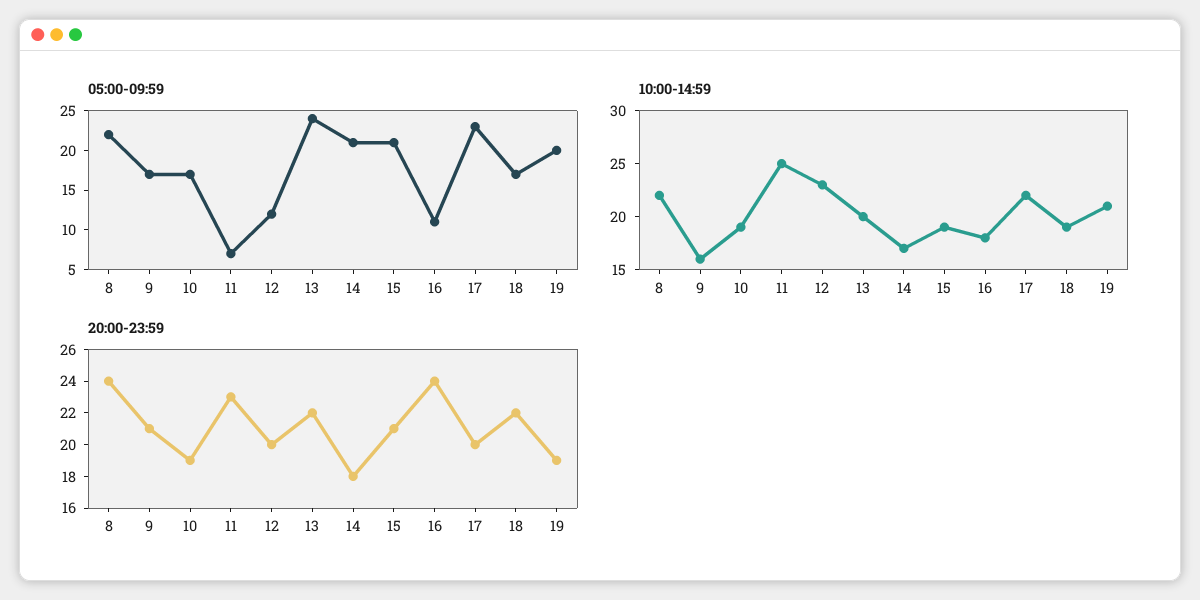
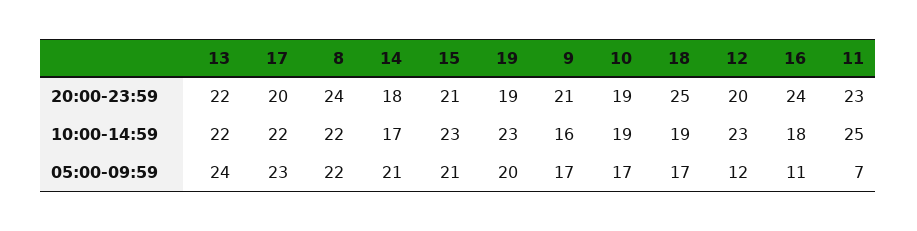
  {
    "05:00-09:59": {
      "8": 22,
      "9": 17,
      "10": 17,
      "11": 7,
      "12": 12,
      "13": 24,
      "14": 21,
      "15": 21,
      "16": 11,
      "17": 23,
      "18": 17,
      "19": 20
    },
    "10:00-14:59": {
      "8": 22,
      "9": 16,
      "10": 19,
      "11": 25,
      "12": 23,
-     "13": 20,
+     "13": 22,
      "14": 17,
-     "15": 19,
+     "15": 23,
      "16": 18,
      "17": 22,
      "18": 19,
-     "19": 21
+     "19": 23
    },
    "20:00-23:59": {
      "8": 24,
      "9": 21,
      "10": 19,
      "11": 23,
      "12": 20,
      "13": 22,
      "14": 18,
      "15": 21,
      "16": 24,
      "17": 20,
-     "18": 22,
+     "18": 25,
      "19": 19
    }
  }

